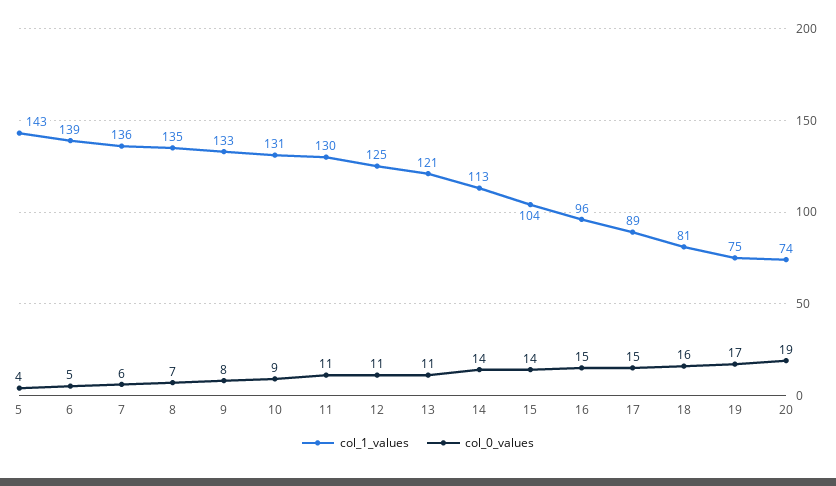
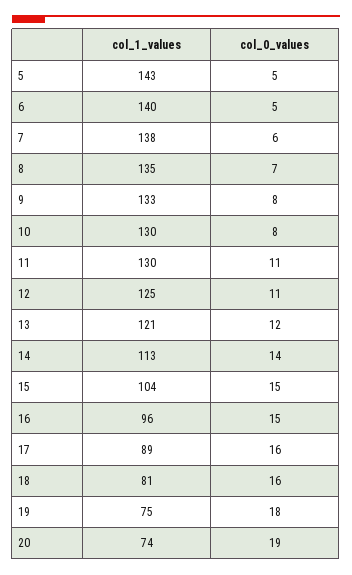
  {
    "col_1_values": {
      "5": 143,
-     "6": 139,
+     "6": 140,
-     "7": 136,
+     "7": 138,
      "8": 135,
      "9": 133,
-     "10": 131,
+     "10": 130,
      "11": 130,
      "12": 125,
      "13": 121,
      "14": 113,
      "15": 104,
      "16": 96,
      "17": 89,
      "18": 81,
      "19": 75,
      "20": 74
    },
    "col_0_values": {
-     "5": 4,
+     "5": 5,
      "6": 5,
      "7": 6,
      "8": 7,
      "9": 8,
-     "10": 9,
+     "10": 8,
      "11": 11,
      "12": 11,
-     "13": 11,
+     "13": 12,
      "14": 14,
-     "15": 14,
+     "15": 15,
      "16": 15,
-     "17": 15,
+     "17": 16,
      "18": 16,
-     "19": 17,
+     "19": 18,
      "20": 19
    }
  }

